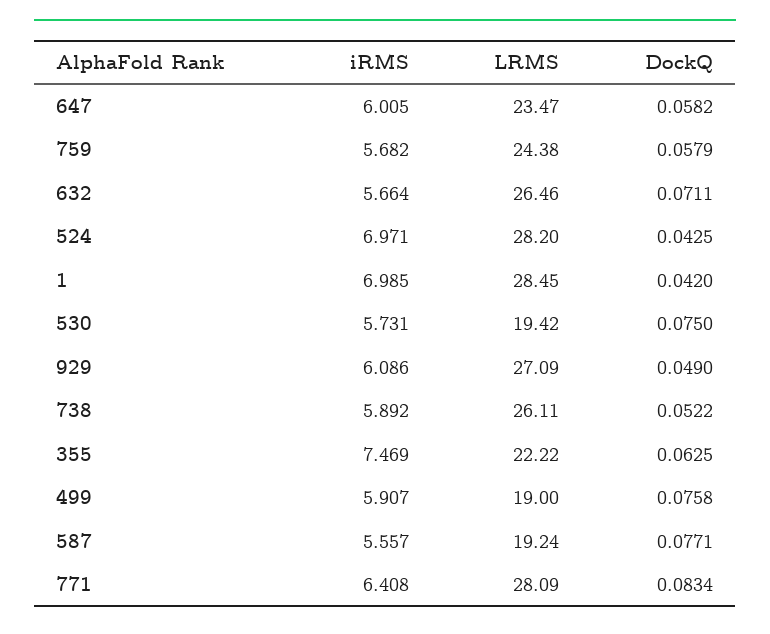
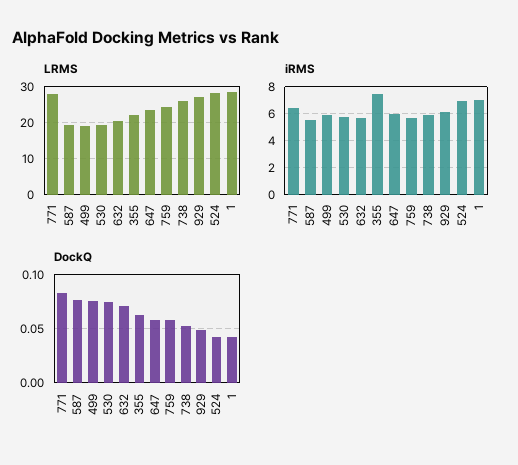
  {
    "iRMS": {
      "647": 6.005,
      "759": 5.682,
      "632": 5.664,
      "524": 6.971,
      "1": 6.985,
      "530": 5.731,
      "929": 6.086,
      "738": 5.892,
      "355": 7.469,
      "499": 5.907,
      "587": 5.557,
      "771": 6.408
    },
    "LRMS": {
      "647": 23.47,
      "759": 24.38,
-     "632": 26.46,
+     "632": 20,
      "524": 28.2,
      "1": 28.45,
      "530": 19.42,
      "929": 27.09,
      "738": 26.11,
      "355": 22.22,
      "499": 19,
      "587": 19.24,
      "771": 28.09
    },
    "DockQ": {
      "647": 0.0582,
      "759": 0.0579,
      "632": 0.0711,
      "524": 0.0425,
      "1": 0.042,
      "530": 0.075,
      "929": 0.049,
      "738": 0.0522,
      "355": 0.0625,
      "499": 0.0758,
      "587": 0.0771,
      "771": 0.0834
    }
  }

